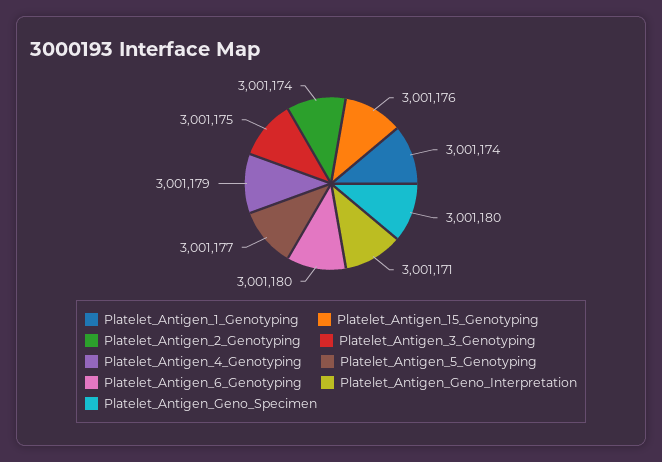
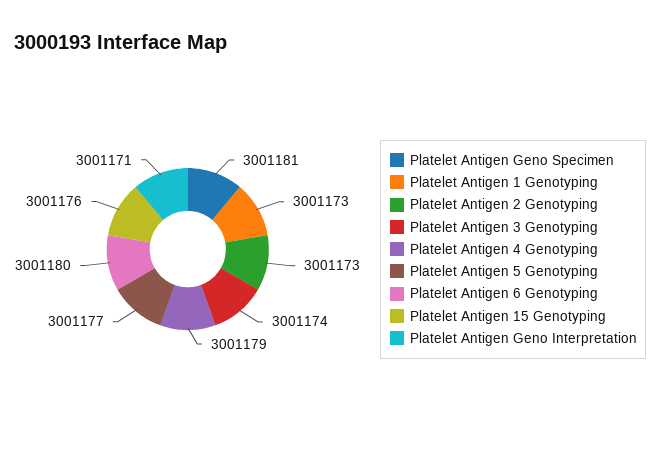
  {
-   "Platelet_Antigen_1_Genotyping": 3001174,
+   "Platelet_Antigen_1_Genotyping": 3001173,
    "Platelet_Antigen_15_Genotyping": 3001176,
-   "Platelet_Antigen_2_Genotyping": 3001174,
+   "Platelet_Antigen_2_Genotyping": 3001173,
-   "Platelet_Antigen_3_Genotyping": 3001175,
+   "Platelet_Antigen_3_Genotyping": 3001174,
    "Platelet_Antigen_4_Genotyping": 3001179,
    "Platelet_Antigen_5_Genotyping": 3001177,
    "Platelet_Antigen_6_Genotyping": 3001180,
    "Platelet_Antigen_Geno_Interpretation": 3001171,
-   "Platelet_Antigen_Geno_Specimen": 3001180
+   "Platelet_Antigen_Geno_Specimen": 3001181
  }

